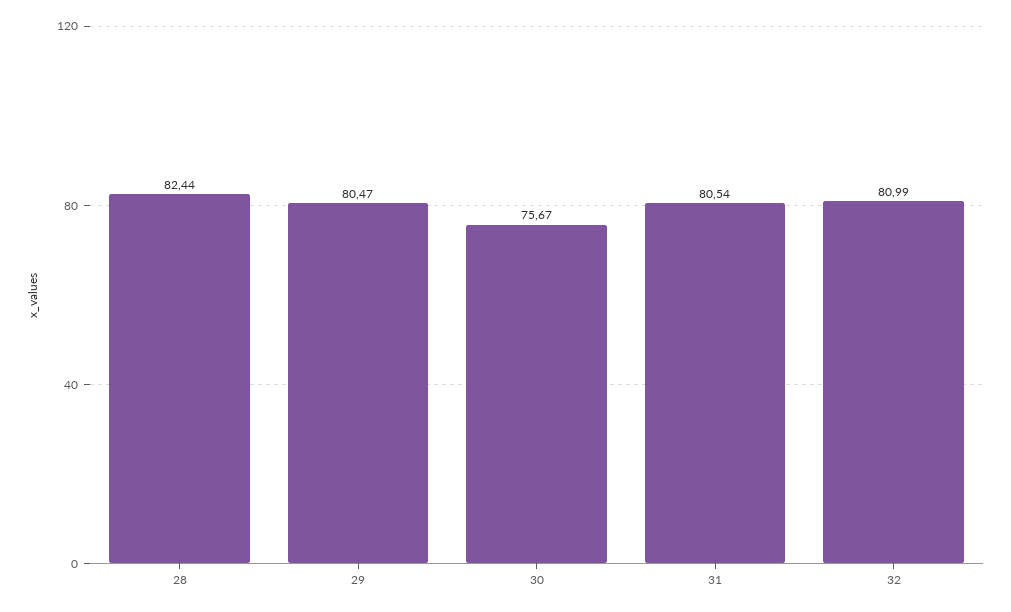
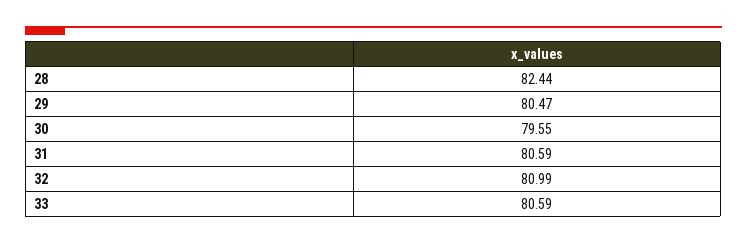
  {
    "28": 82.44,
    "29": 80.47,
-   "30": 75.67,
+   "30": 79.55,
-   "31": 80.54,
+   "31": 80.59,
-   "32": 80.99
+   "32": 80.99,
+   "33": 80.59
  }

